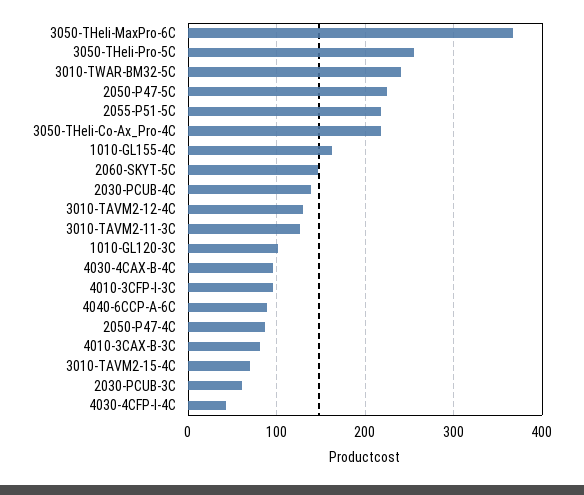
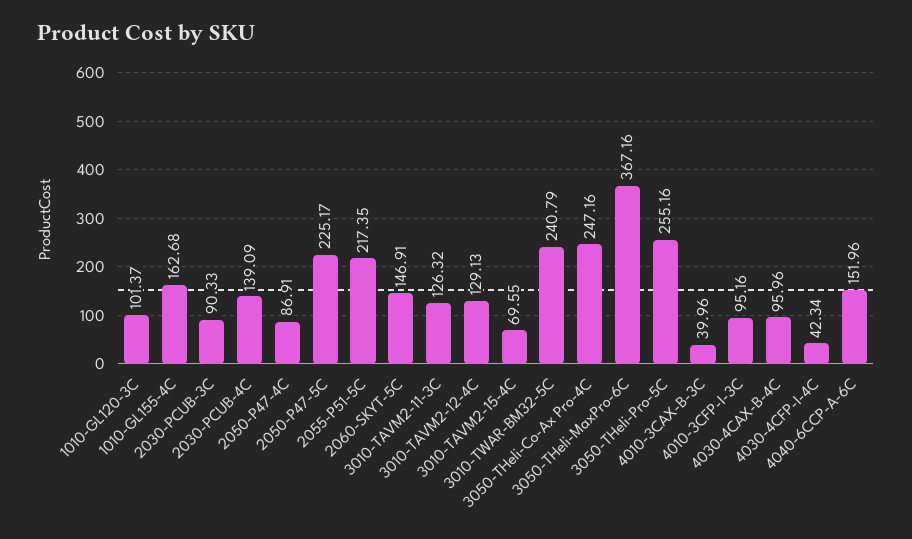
  {
    "3050-THeli-MaxPro-6C": 367.16,
    "3050-THeli-Pro-5C": 255.16,
    "3010-TWAR-BM32-5C": 240.79,
    "2050-P47-5C": 225.17,
    "2055-P51-5C": 217.35,
-   "3050-THeli-Co-Ax_Pro-4C": 220,
+   "3050-THeli-Co-Ax_Pro-4C": 247.16,
    "1010-GL155-4C": 162.68,
    "2060-SKYT-5C": 146.91,
    "2030-PCUB-4C": 139.09,
    "3010-TAVM2-12-4C": 129.13,
    "3010-TAVM2-11-3C": 126.32,
    "1010-GL120-3C": 101.37,
    "4030-4CAX-B-4C": 95.96,
    "4010-3CFP-I-3C": 95.16,
-   "4040-6CCP-A-6C": 90,
+   "4040-6CCP-A-6C": 151.96,
    "2050-P47-4C": 86.91,
-   "4010-3CAX-B-3C": 80,
+   "4010-3CAX-B-3C": 39.96,
    "3010-TAVM2-15-4C": 69.55,
-   "2030-PCUB-3C": 60,
+   "2030-PCUB-3C": 90.33,
    "4030-4CFP-I-4C": 42.34
  }

